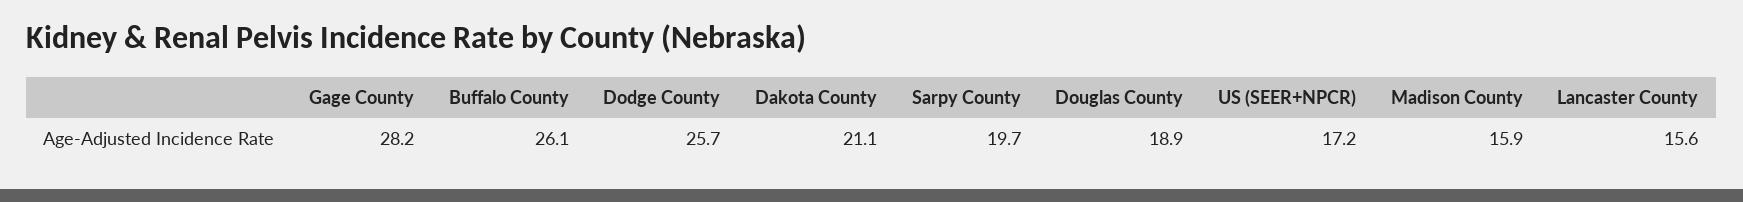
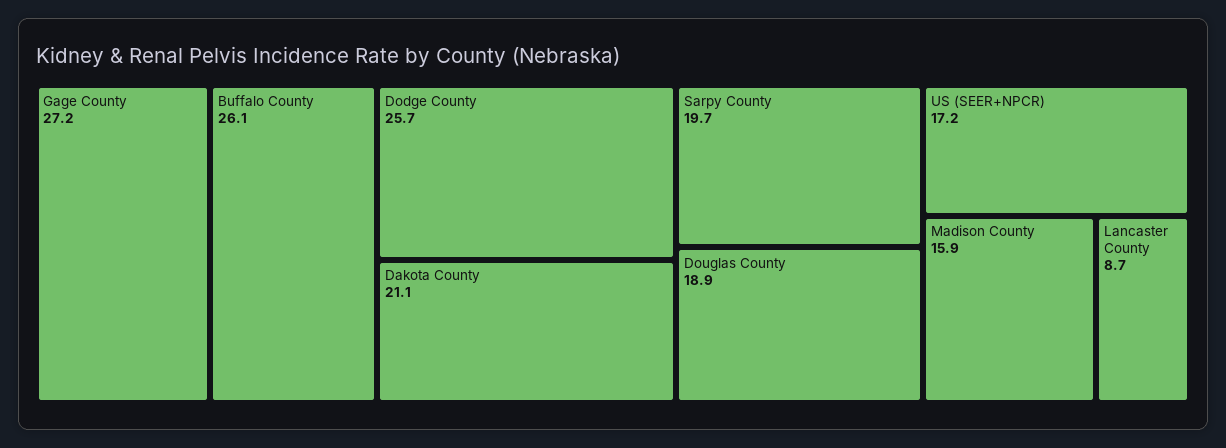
  {
-   "Gage County": 28.2,
+   "Gage County": 27.2,
    "Buffalo County": 26.1,
    "Dodge County": 25.7,
    "Dakota County": 21.1,
    "Sarpy County": 19.7,
    "Douglas County": 18.9,
    "US (SEER+NPCR)": 17.2,
    "Madison County": 15.9,
-   "Lancaster County": 15.6
+   "Lancaster County": 8.7
  }

